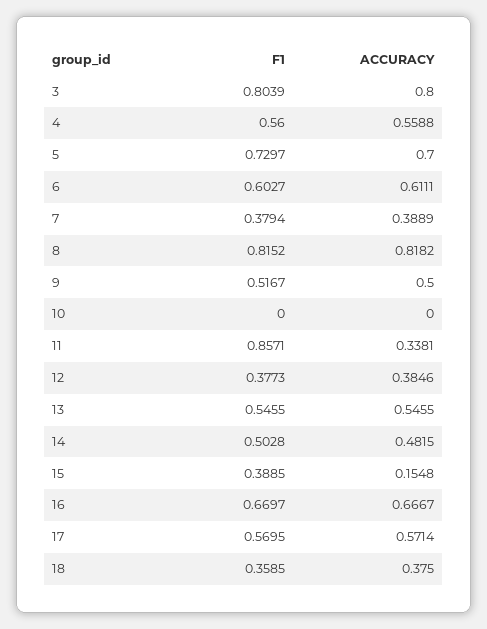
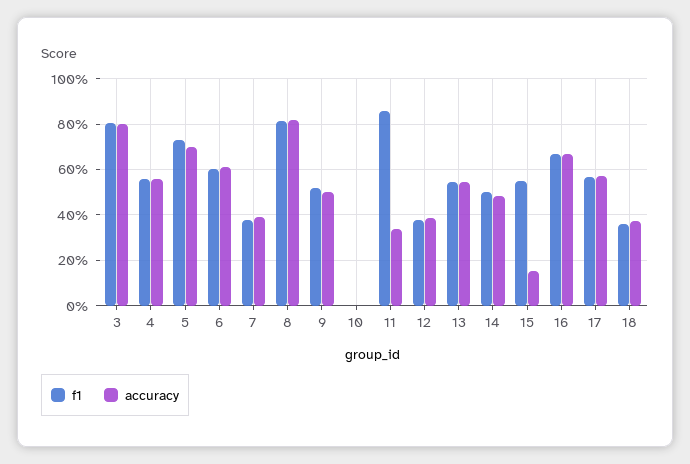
  {
    "F1": {
      "3": 0.8039,
      "4": 0.56,
      "5": 0.7297,
      "6": 0.6027,
      "7": 0.3794,
      "8": 0.8152,
      "9": 0.5167,
      "10": 0,
      "11": 0.8571,
      "12": 0.3773,
      "13": 0.5455,
      "14": 0.5028,
-     "15": 0.3885,
+     "15": 0.55,
      "16": 0.6697,
      "17": 0.5695,
      "18": 0.3585
    },
    "ACCURACY": {
      "3": 0.8,
      "4": 0.5588,
      "5": 0.7,
      "6": 0.6111,
      "7": 0.3889,
      "8": 0.8182,
      "9": 0.5,
      "10": 0,
      "11": 0.3381,
      "12": 0.3846,
      "13": 0.5455,
      "14": 0.4815,
      "15": 0.1548,
      "16": 0.6667,
      "17": 0.5714,
      "18": 0.375
    }
  }

